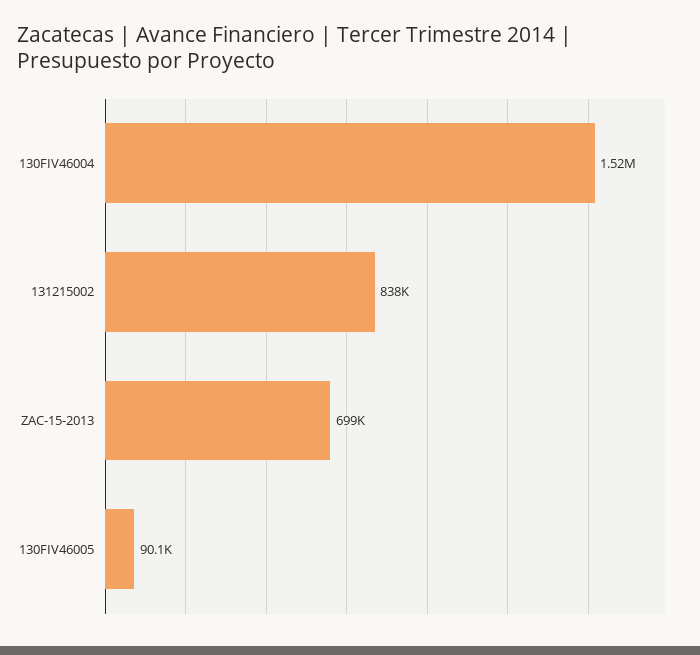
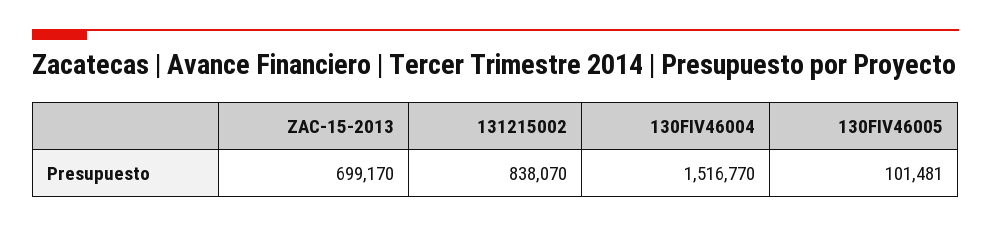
  {
    "130FIV46004": 1516770,
    "131215002": 838070,
    "ZAC-15-2013": 699170,
-   "130FIV46005": 90100
+   "130FIV46005": 101481
  }

